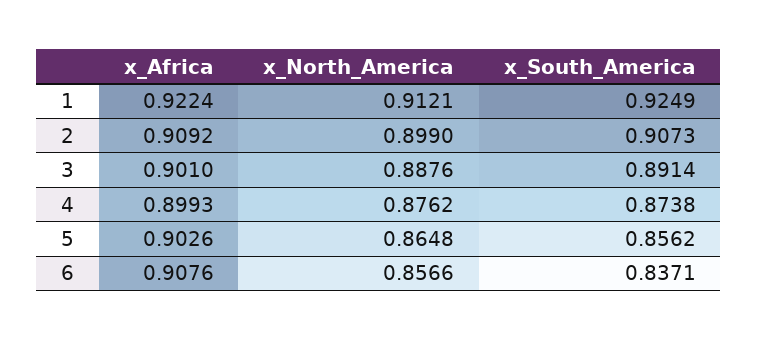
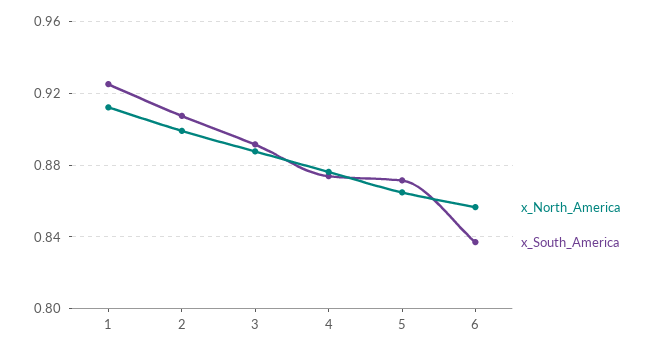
  {
-   "x_Africa": {
-     "1": 0.9224,
-     "2": 0.9092,
-     "3": 0.901,
-     "4": 0.8993,
-     "5": 0.9026,
-     "6": 0.9076
-   },
    "x_North_America": {
      "1": 0.9121,
      "2": 0.899,
      "3": 0.8876,
      "4": 0.8762,
      "5": 0.8648,
      "6": 0.8566
    },
    "x_South_America": {
      "1": 0.9249,
      "2": 0.9073,
      "3": 0.8914,
      "4": 0.8738,
-     "5": 0.8562,
+     "5": 0.87,
      "6": 0.8371
    }
  }

